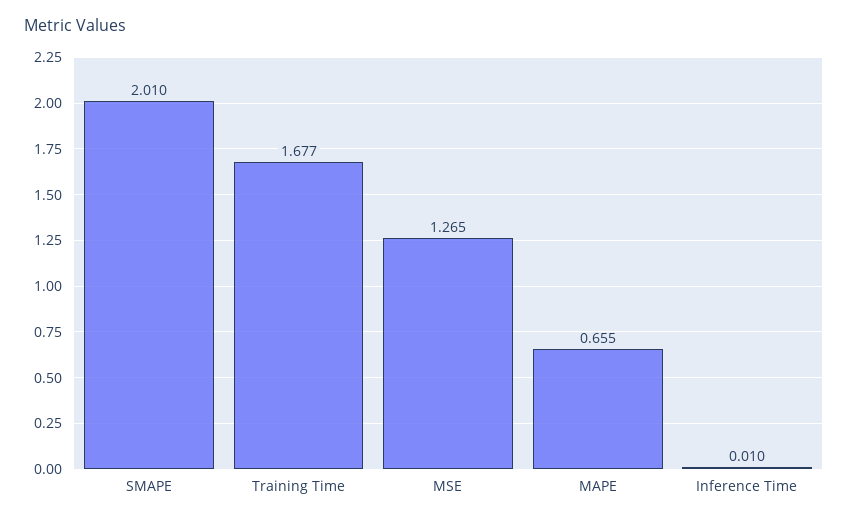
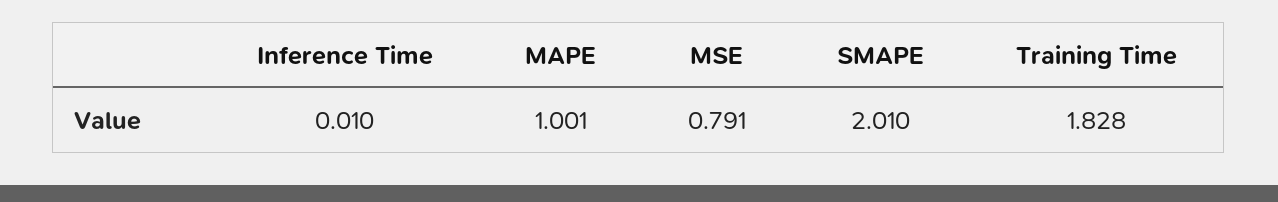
  {
    "SMAPE": 2.01,
-   "Training Time": 1.677,
+   "Training Time": 1.828,
-   "MSE": 1.265,
+   "MSE": 0.791,
-   "MAPE": 0.655,
+   "MAPE": 1.001,
    "Inference Time": 0.01
  }

